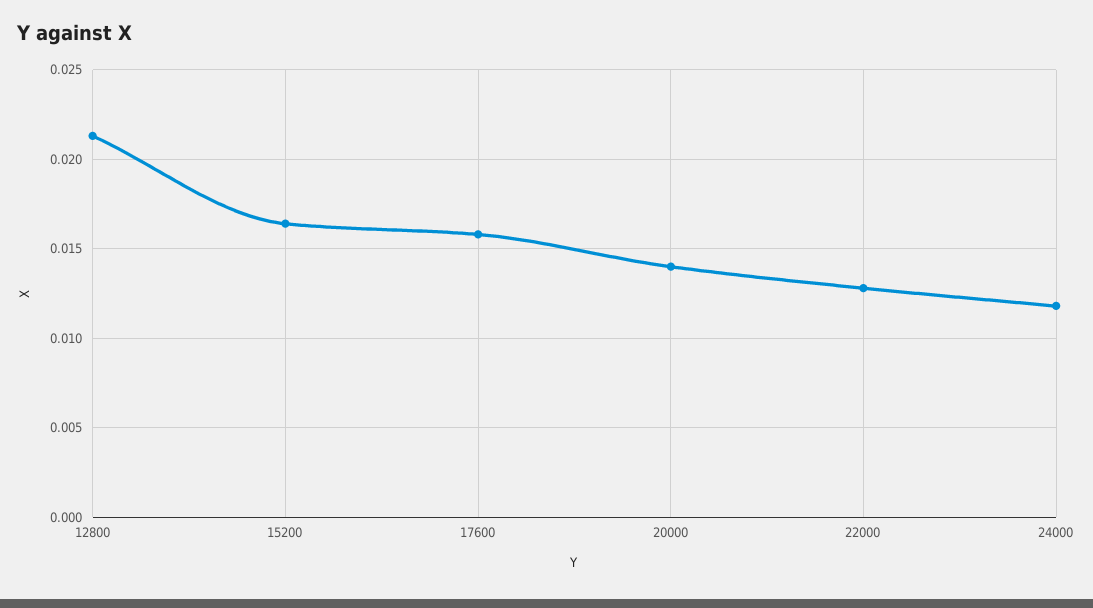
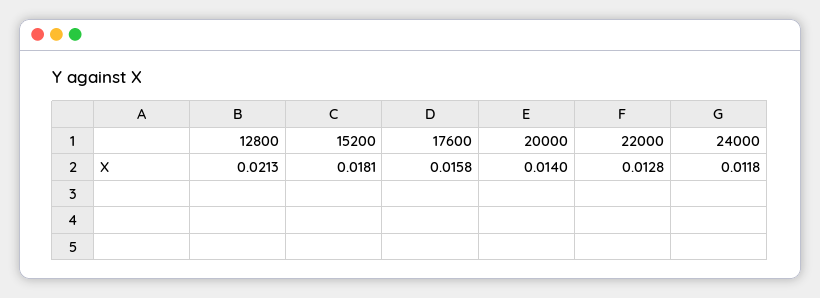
  {
    "12800": 0.0213,
-   "15200": 0.0165,
+   "15200": 0.0181,
    "17600": 0.0158,
    "20000": 0.014,
    "22000": 0.0128,
    "24000": 0.0118
  }

